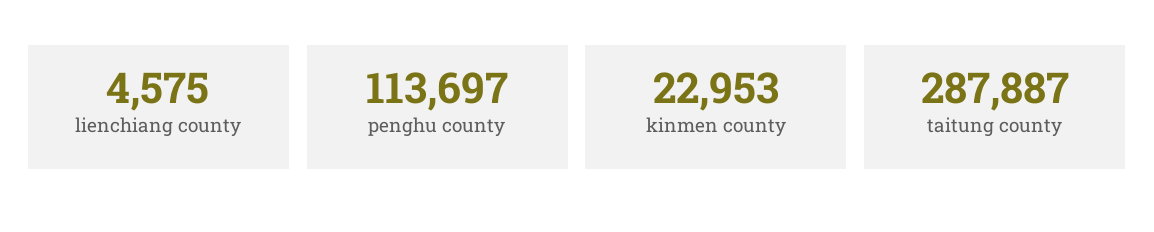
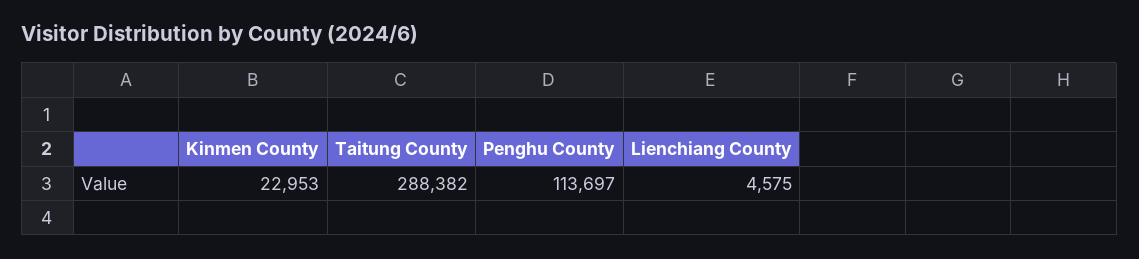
  {
    "lienchiang county": 4575,
    "penghu county": 113697,
    "kinmen county": 22953,
-   "taitung county": 287887
+   "taitung county": 288382
  }

